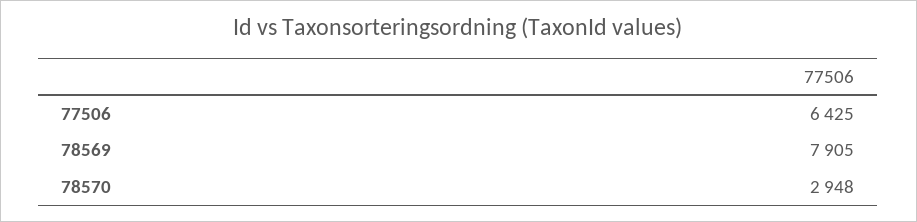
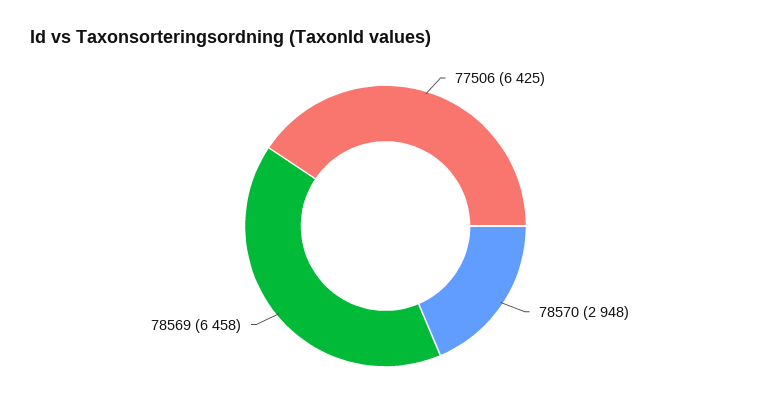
  {
    "77506": 6425,
-   "78569": 7905,
+   "78569": 6458,
    "78570": 2948
  }

